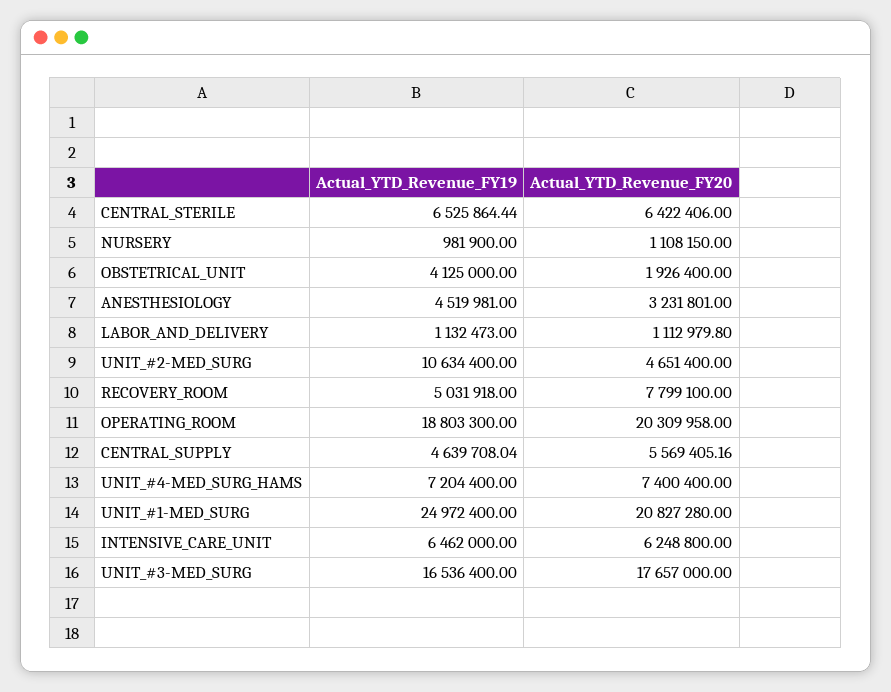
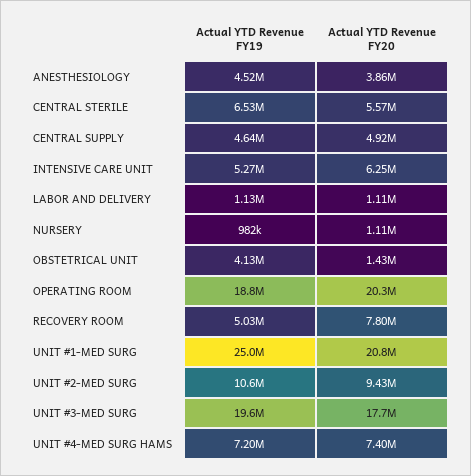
  {
    "Actual_YTD_Revenue_FY19": {
      "CENTRAL_STERILE": 6525864.44,
      "NURSERY": 981900,
      "OBSTETRICAL_UNIT": 4125000,
      "ANESTHESIOLOGY": 4519981,
      "LABOR_AND_DELIVERY": 1132473,
      "UNIT_#2-MED_SURG": 10634400,
      "RECOVERY_ROOM": 5031918,
      "OPERATING_ROOM": 18803300,
      "CENTRAL_SUPPLY": 4639708.04,
      "UNIT_#4-MED_SURG_HAMS": 7204400,
      "UNIT_#1-MED_SURG": 24972400,
-     "INTENSIVE_CARE_UNIT": 6462000,
+     "INTENSIVE_CARE_UNIT": 5270000,
-     "UNIT_#3-MED_SURG": 16536400
+     "UNIT_#3-MED_SURG": 19600000
    },
    "Actual_YTD_Revenue_FY20": {
-     "CENTRAL_STERILE": 6422406,
+     "CENTRAL_STERILE": 5570000,
      "NURSERY": 1108150,
-     "OBSTETRICAL_UNIT": 1926400,
+     "OBSTETRICAL_UNIT": 1430000,
-     "ANESTHESIOLOGY": 3231801,
+     "ANESTHESIOLOGY": 3860000,
      "LABOR_AND_DELIVERY": 1112979.8,
-     "UNIT_#2-MED_SURG": 4651400,
+     "UNIT_#2-MED_SURG": 9430000,
      "RECOVERY_ROOM": 7799100,
      "OPERATING_ROOM": 20309958,
-     "CENTRAL_SUPPLY": 5569405.16,
+     "CENTRAL_SUPPLY": 4920000,
      "UNIT_#4-MED_SURG_HAMS": 7400400,
      "UNIT_#1-MED_SURG": 20827280,
      "INTENSIVE_CARE_UNIT": 6248800,
      "UNIT_#3-MED_SURG": 17657000
    }
  }

